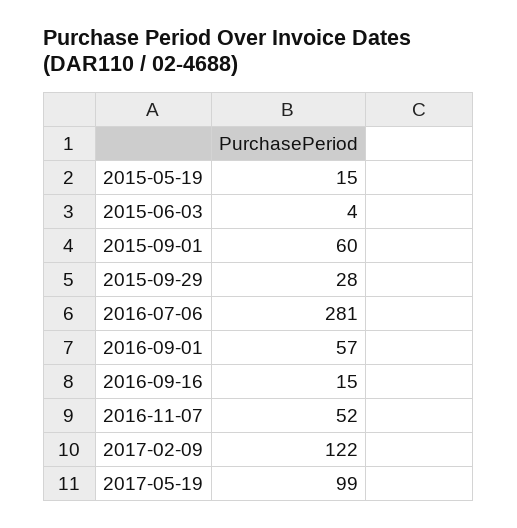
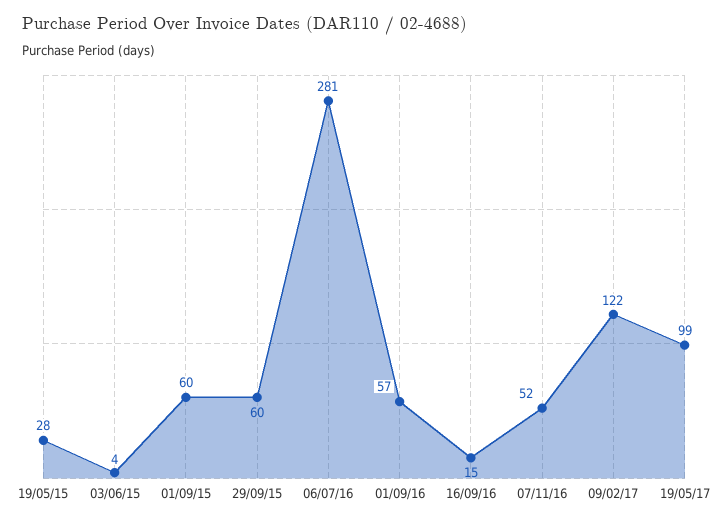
  {
-   "2015-05-19": 15,
+   "2015-05-19": 28,
    "2015-06-03": 4,
    "2015-09-01": 60,
-   "2015-09-29": 28,
+   "2015-09-29": 60,
    "2016-07-06": 281,
    "2016-09-01": 57,
    "2016-09-16": 15,
    "2016-11-07": 52,
    "2017-02-09": 122,
    "2017-05-19": 99
  }

